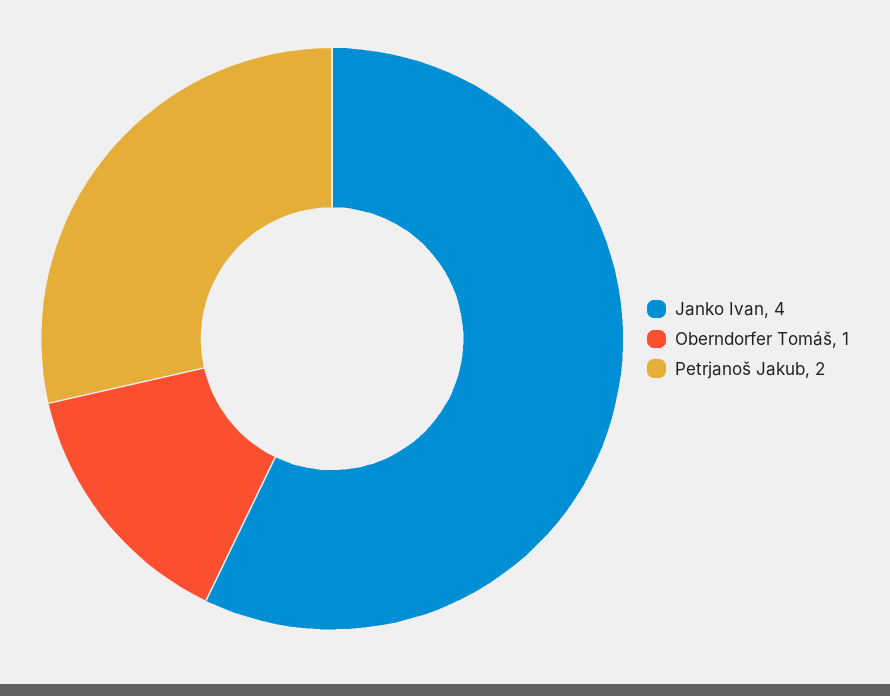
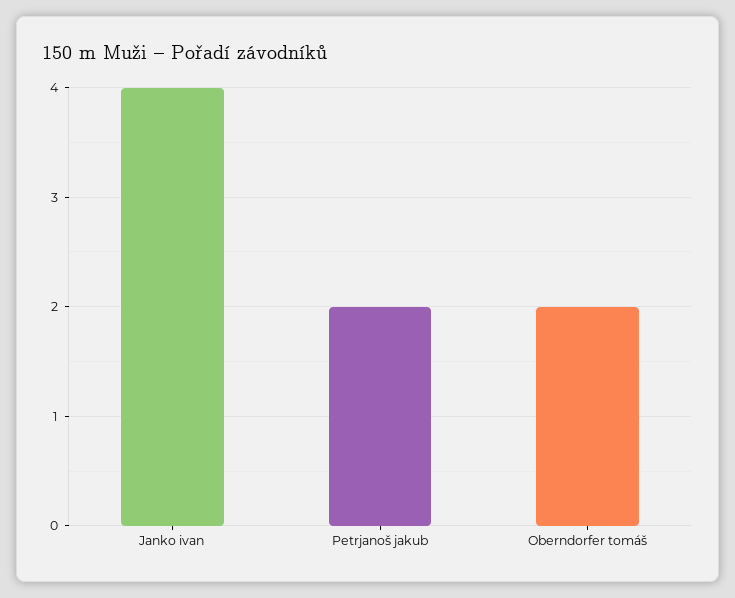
  {
    "Janko Ivan": 4,
-   "Oberndorfer Tomáš": 1,
+   "Oberndorfer Tomáš": 2,
    "Petrjanoš Jakub": 2
  }

